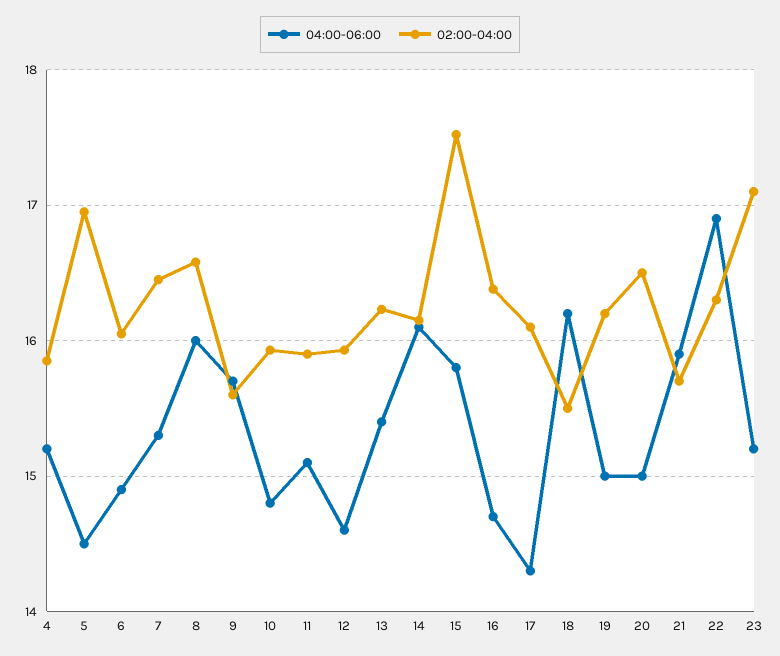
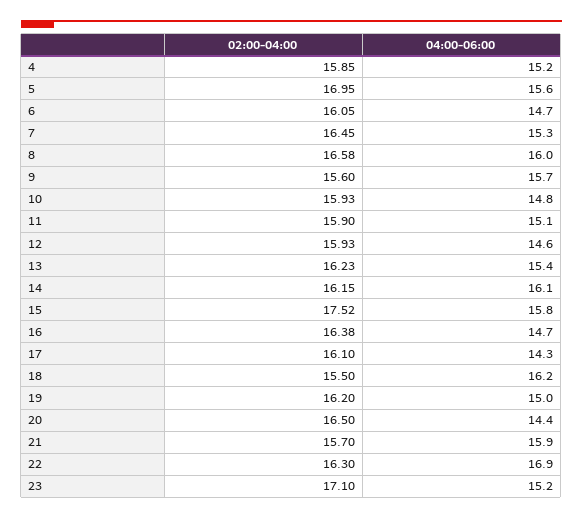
  {
    "04:00-06:00": {
      "4": 15.2,
-     "5": 14.5,
+     "5": 15.6,
-     "6": 14.9,
+     "6": 14.7,
      "7": 15.3,
      "8": 16,
      "9": 15.7,
      "10": 14.8,
      "11": 15.1,
      "12": 14.6,
      "13": 15.4,
      "14": 16.1,
      "15": 15.8,
      "16": 14.7,
      "17": 14.3,
      "18": 16.2,
      "19": 15,
-     "20": 15,
+     "20": 14.4,
      "21": 15.9,
      "22": 16.9,
      "23": 15.2
    },
    "02:00-04:00": {
      "4": 15.85,
      "5": 16.95,
      "6": 16.05,
      "7": 16.45,
      "8": 16.58,
      "9": 15.6,
      "10": 15.93,
      "11": 15.9,
      "12": 15.93,
      "13": 16.23,
      "14": 16.15,
      "15": 17.52,
      "16": 16.38,
      "17": 16.1,
      "18": 15.5,
      "19": 16.2,
      "20": 16.5,
      "21": 15.7,
      "22": 16.3,
      "23": 17.1
    }
  }

